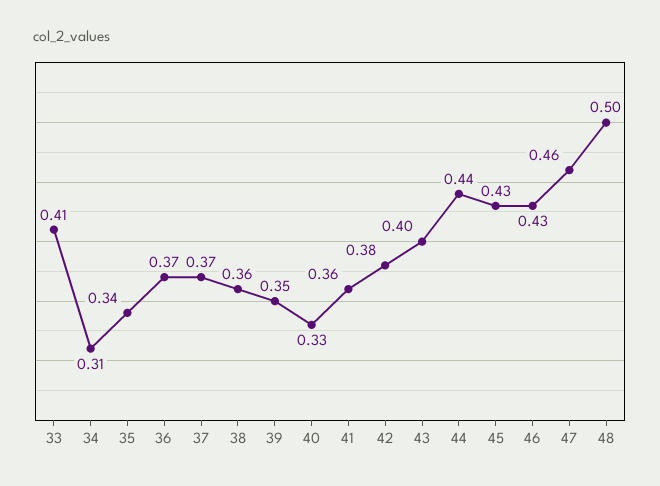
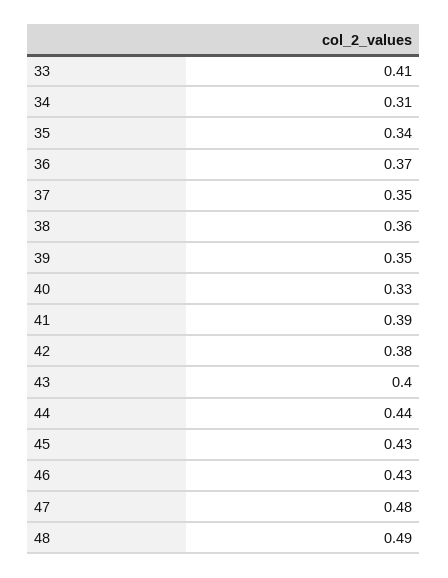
  {
    "33": 0.41,
    "34": 0.31,
    "35": 0.34,
    "36": 0.37,
-   "37": 0.37,
+   "37": 0.35,
    "38": 0.36,
    "39": 0.35,
    "40": 0.33,
-   "41": 0.36,
+   "41": 0.39,
    "42": 0.38,
    "43": 0.4,
    "44": 0.44,
    "45": 0.43,
    "46": 0.43,
-   "47": 0.46,
+   "47": 0.48,
-   "48": 0.5
+   "48": 0.49
  }

